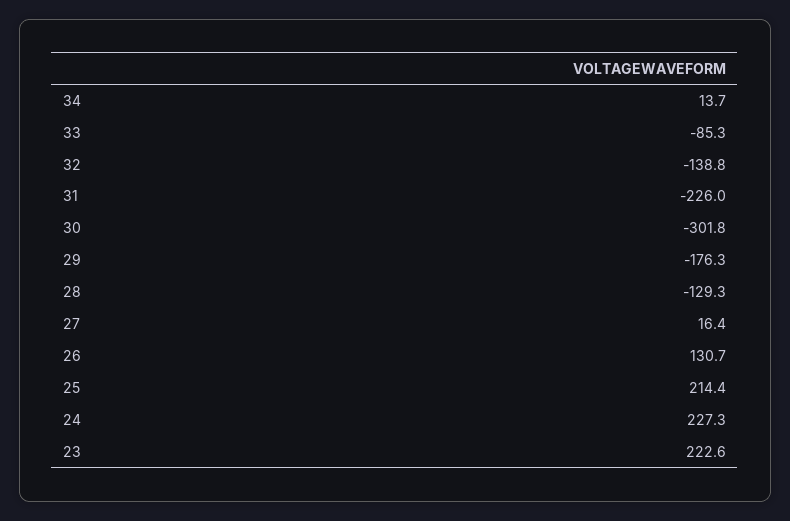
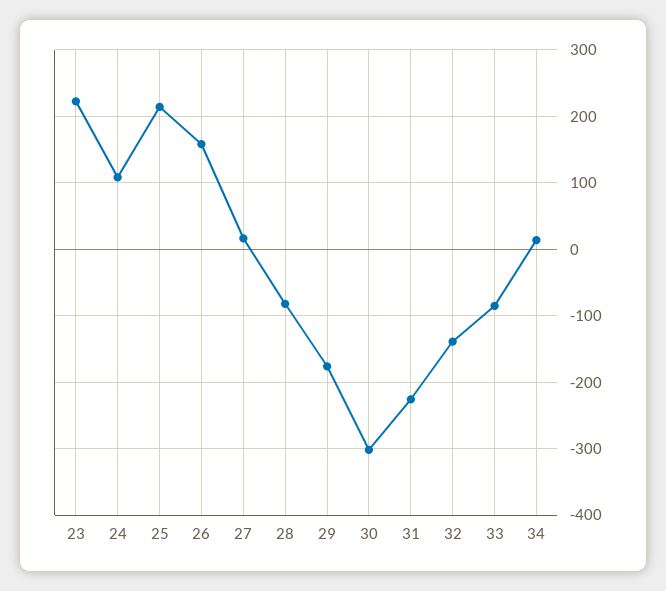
  {
    "34": 13.7,
    "33": -85.3,
    "32": -138.8,
    "31": -226,
    "30": -301.8,
    "29": -176.3,
-   "28": -129.3,
+   "28": -80,
    "27": 16.4,
-   "26": 130.7,
+   "26": 160,
    "25": 214.4,
-   "24": 227.3,
+   "24": 110,
    "23": 222.6
  }

